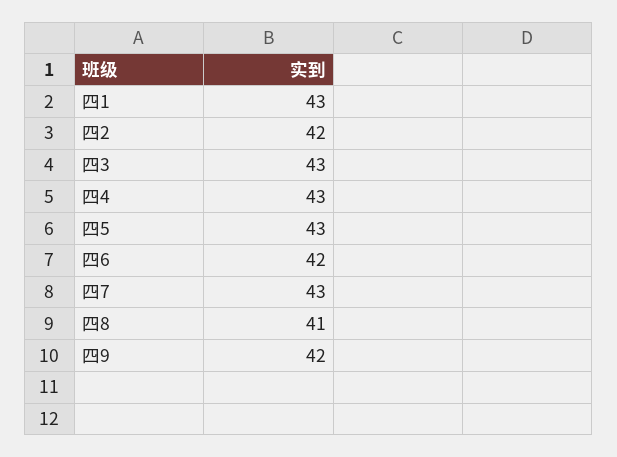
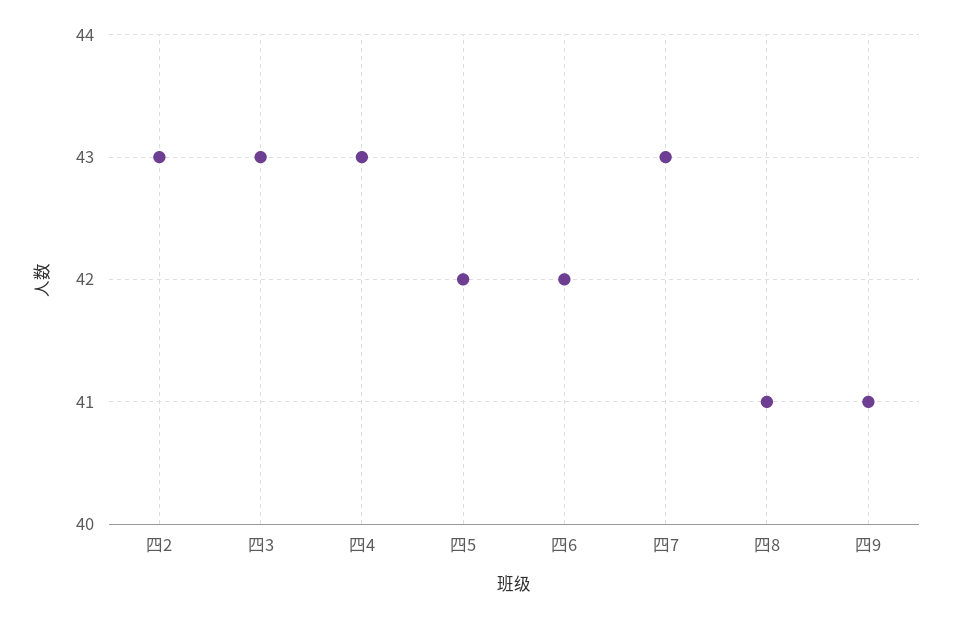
  {
-   "四1": 43,
-   "四2": 42,
+   "四2": 43,
    "四3": 43,
    "四4": 43,
-   "四5": 43,
+   "四5": 42,
    "四6": 42,
    "四7": 43,
    "四8": 41,
-   "四9": 42
+   "四9": 41
  }

